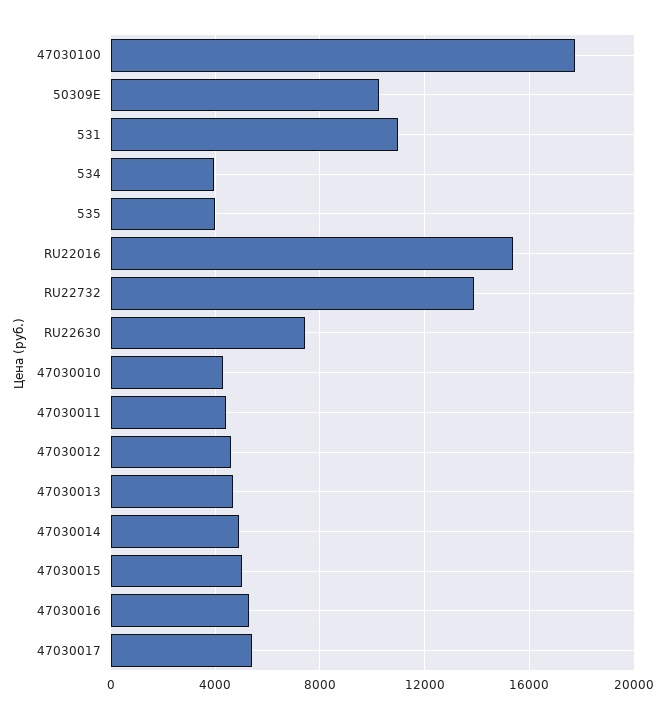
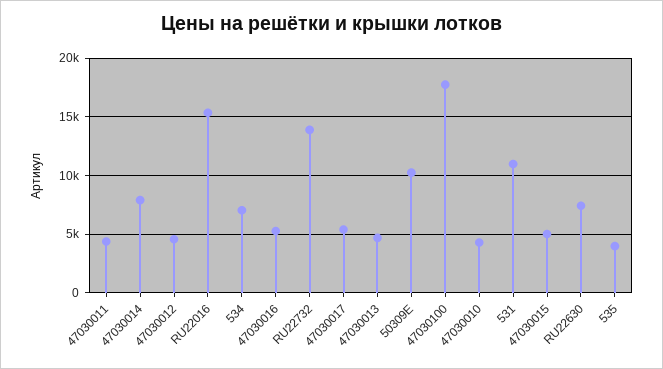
  {
    "47030100": 18000,
    "50309E": 10500,
    "531": 11000,
-   "534": 4000,
+   "534": 7000,
    "535": 4000,
    "RU22016": 15500,
    "RU22732": 14000,
    "RU22630": 7500,
    "47030010": 4500,
    "47030011": 4500,
    "47030012": 4500,
    "47030013": 4500,
-   "47030014": 5000,
+   "47030014": 8000,
    "47030015": 5000,
    "47030016": 5500,
    "47030017": 5500
  }

